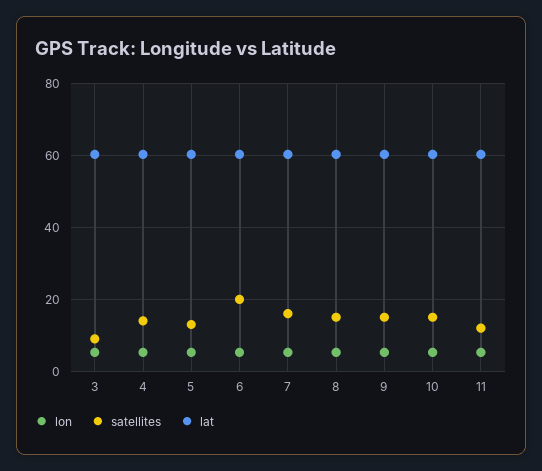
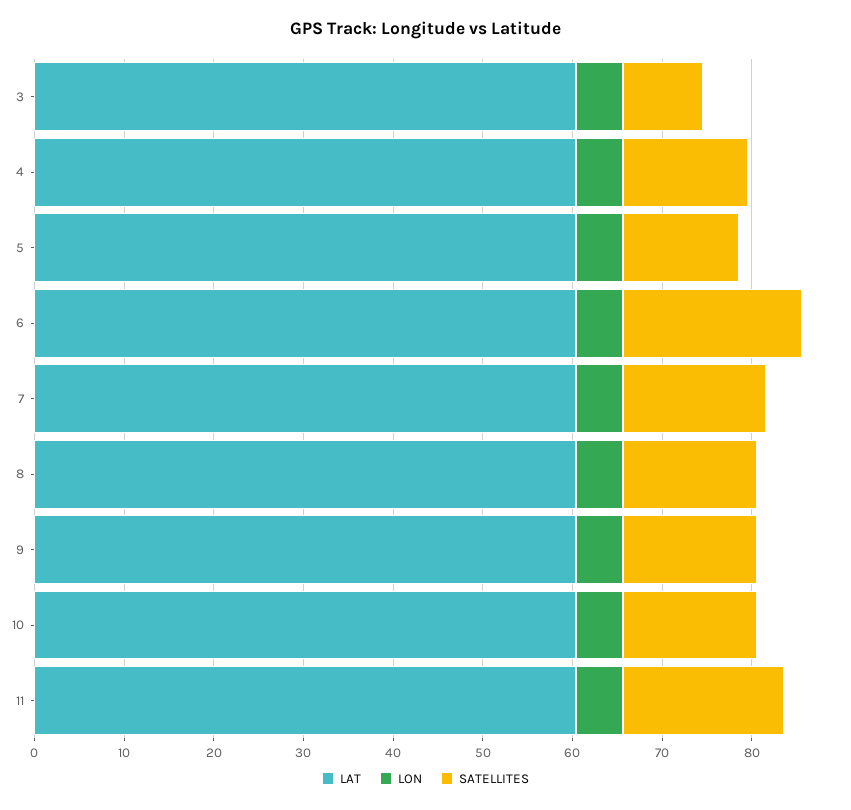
  {
    "lon": {
      "3": 6,
      "4": 6,
      "5": 6,
      "6": 6,
      "7": 6,
      "8": 6,
      "9": 6,
      "10": 6,
      "11": 6
    },
    "satellites": {
      "3": 10,
      "4": 14,
      "5": 14,
      "6": 20,
      "7": 16,
      "8": 16,
      "9": 16,
      "10": 16,
-     "11": 12
+     "11": 18
    },
    "lat": {
      "3": 60,
      "4": 60,
      "5": 60,
      "6": 60,
      "7": 60,
      "8": 60,
      "9": 60,
      "10": 60,
      "11": 60
    }
  }

